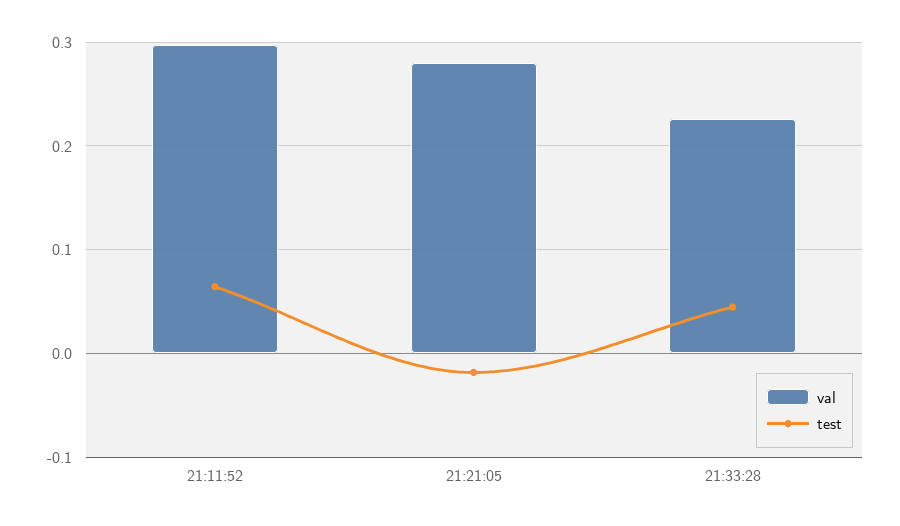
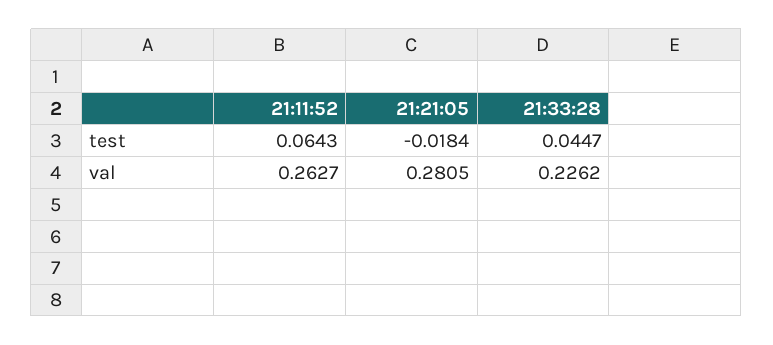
  {
    "val": {
-     "21:11:52": 0.3,
+     "21:11:52": 0.2627,
      "21:21:05": 0.2805,
      "21:33:28": 0.2262
    },
    "test": {
      "21:11:52": 0.0643,
      "21:21:05": -0.0184,
      "21:33:28": 0.0447
    }
  }

